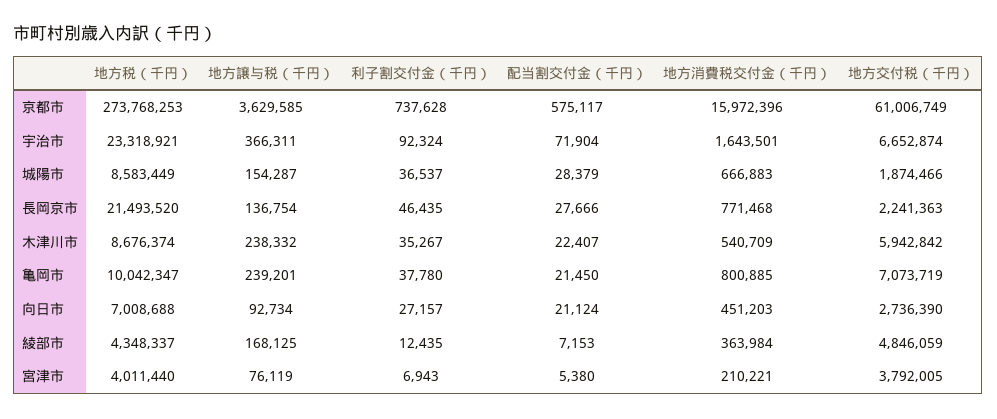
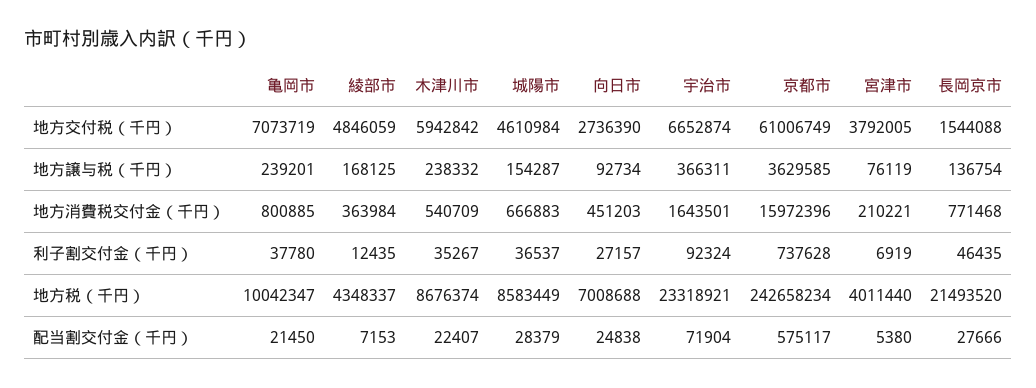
  {
    "地方税（千円）": {
-     "京都市": 273768253,
+     "京都市": 242658234,
      "宇治市": 23318921,
      "城陽市": 8583449,
      "長岡京市": 21493520,
      "木津川市": 8676374,
      "亀岡市": 10042347,
      "向日市": 7008688,
      "綾部市": 4348337,
      "宮津市": 4011440
    },
    "地方譲与税（千円）": {
      "京都市": 3629585,
      "宇治市": 366311,
      "城陽市": 154287,
      "長岡京市": 136754,
      "木津川市": 238332,
      "亀岡市": 239201,
      "向日市": 92734,
      "綾部市": 168125,
      "宮津市": 76119
    },
    "利子割交付金（千円）": {
      "京都市": 737628,
      "宇治市": 92324,
      "城陽市": 36537,
      "長岡京市": 46435,
      "木津川市": 35267,
      "亀岡市": 37780,
      "向日市": 27157,
      "綾部市": 12435,
-     "宮津市": 6943
+     "宮津市": 6919
    },
    "配当割交付金（千円）": {
      "京都市": 575117,
      "宇治市": 71904,
      "城陽市": 28379,
      "長岡京市": 27666,
      "木津川市": 22407,
      "亀岡市": 21450,
-     "向日市": 21124,
+     "向日市": 24838,
      "綾部市": 7153,
      "宮津市": 5380
    },
    "地方消費税交付金（千円）": {
      "京都市": 15972396,
      "宇治市": 1643501,
      "城陽市": 666883,
      "長岡京市": 771468,
      "木津川市": 540709,
      "亀岡市": 800885,
      "向日市": 451203,
      "綾部市": 363984,
      "宮津市": 210221
    },
    "地方交付税（千円）": {
      "京都市": 61006749,
      "宇治市": 6652874,
-     "城陽市": 1874466,
+     "城陽市": 4610984,
-     "長岡京市": 2241363,
+     "長岡京市": 1544088,
      "木津川市": 5942842,
      "亀岡市": 7073719,
      "向日市": 2736390,
      "綾部市": 4846059,
      "宮津市": 3792005
    }
  }

